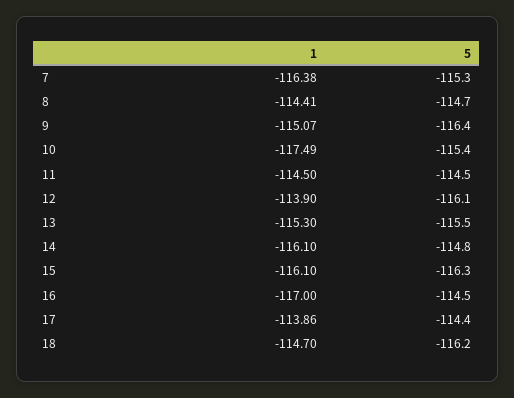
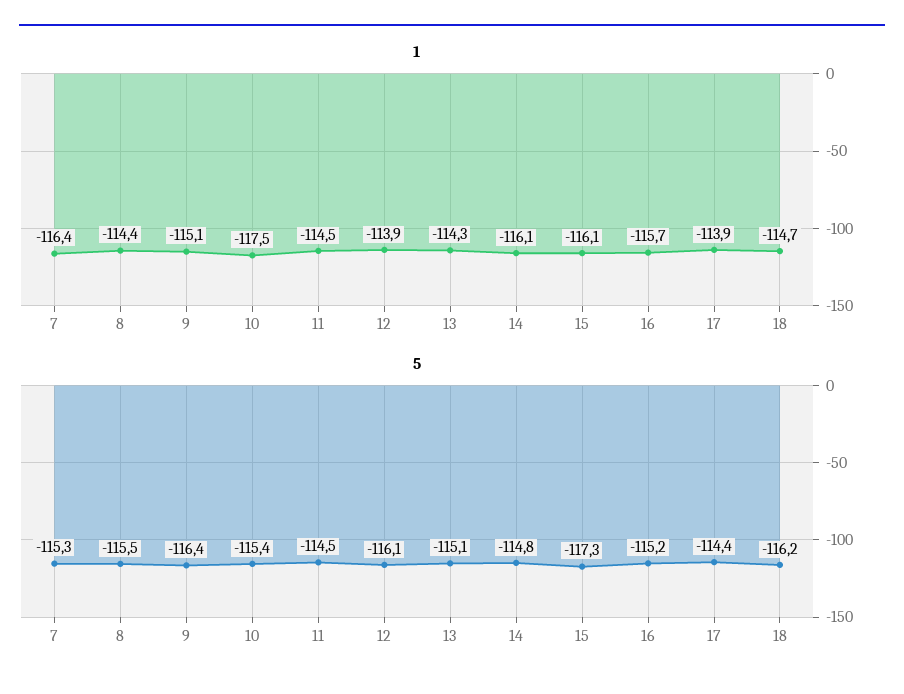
  {
    "1": {
      "7": -116.38,
      "8": -114.41,
      "9": -115.07,
      "10": -117.49,
      "11": -114.5,
      "12": -113.9,
-     "13": -115.3,
+     "13": -114.3,
      "14": -116.1,
      "15": -116.1,
-     "16": -117,
+     "16": -115.7,
      "17": -113.86,
      "18": -114.7
    },
    "5": {
      "7": -115.3,
-     "8": -114.7,
+     "8": -115.5,
      "9": -116.4,
      "10": -115.4,
      "11": -114.5,
      "12": -116.1,
-     "13": -115.5,
+     "13": -115.1,
      "14": -114.8,
-     "15": -116.3,
+     "15": -117.3,
-     "16": -114.5,
+     "16": -115.2,
      "17": -114.4,
      "18": -116.2
    }
  }

